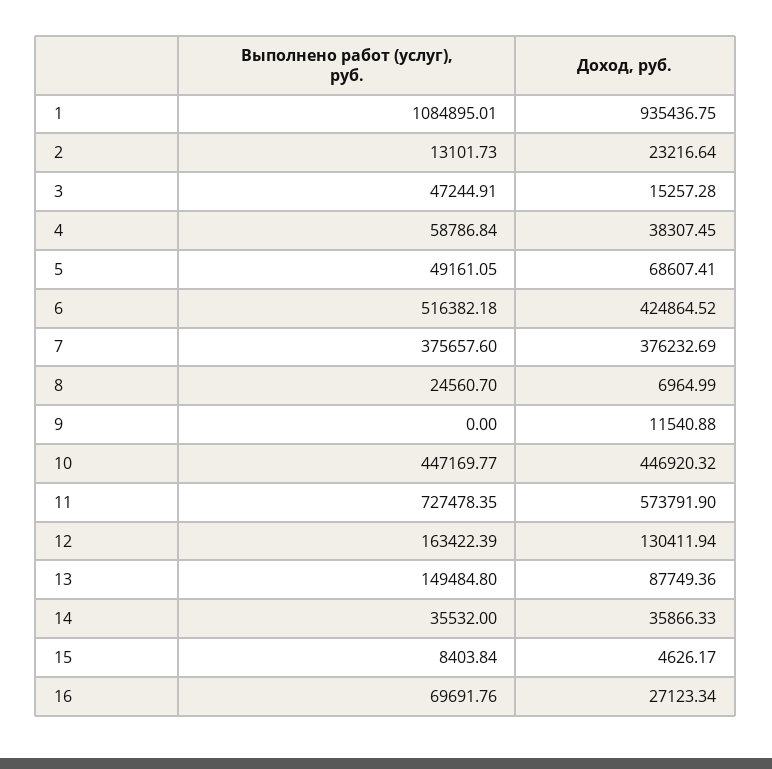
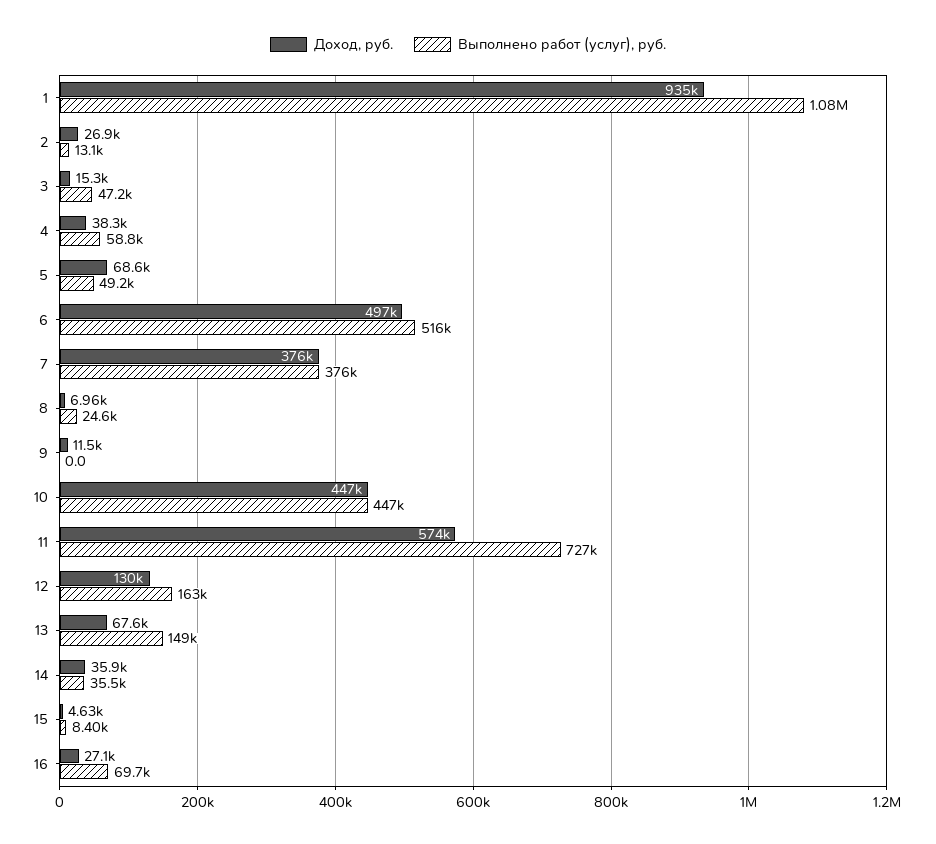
  {
    "Выполнено работ (услуг), руб.": {
      "1": 1084895.01,
      "2": 13101.73,
      "3": 47244.91,
      "4": 58786.84,
      "5": 49161.05,
      "6": 516382.18,
      "7": 375657.6,
      "8": 24560.7,
      "9": 0,
      "10": 447169.77,
      "11": 727478.35,
      "12": 163422.39,
      "13": 149484.8,
      "14": 35532,
      "15": 8403.84,
      "16": 69691.76
    },
    "Доход, руб.": {
      "1": 935436.75,
-     "2": 23216.64,
+     "2": 26900,
      "3": 15257.28,
      "4": 38307.45,
      "5": 68607.41,
-     "6": 424864.52,
+     "6": 497000,
      "7": 376232.69,
      "8": 6964.99,
      "9": 11540.88,
      "10": 446920.32,
      "11": 573791.9,
      "12": 130411.94,
-     "13": 87749.36,
+     "13": 67600,
      "14": 35866.33,
      "15": 4626.17,
      "16": 27123.34
    }
  }

